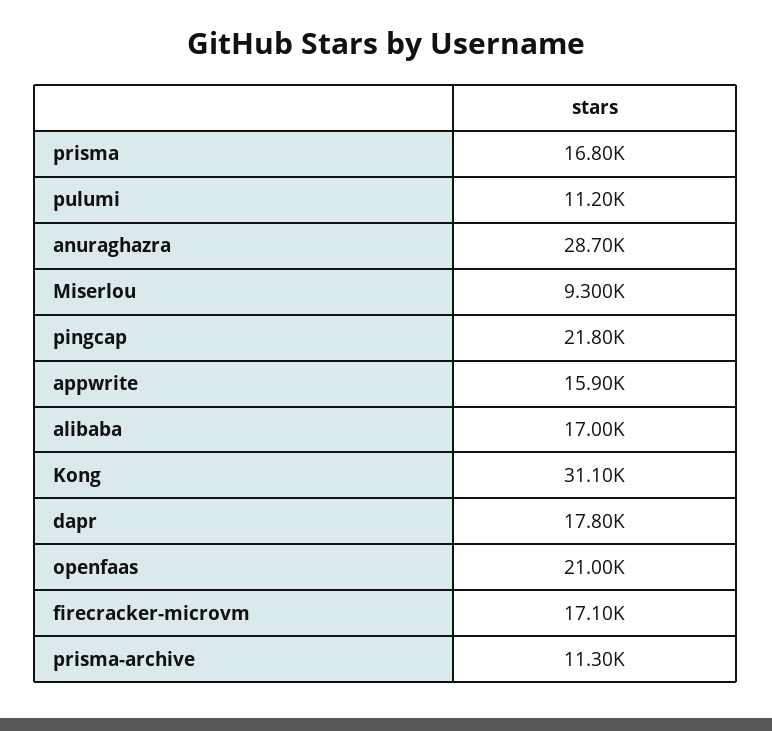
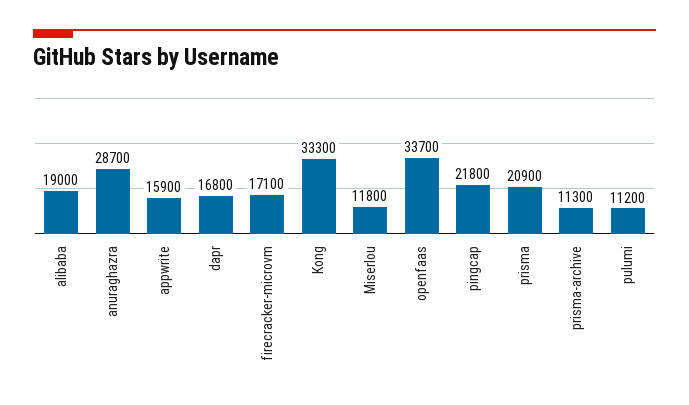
  {
-   "prisma": 16800,
+   "prisma": 20900,
    "pulumi": 11200,
    "anuraghazra": 28700,
-   "Miserlou": 9300,
+   "Miserlou": 11800,
    "pingcap": 21800,
    "appwrite": 15900,
-   "alibaba": 17000,
+   "alibaba": 19000,
-   "Kong": 31100,
+   "Kong": 33300,
-   "dapr": 17800,
+   "dapr": 16800,
-   "openfaas": 21000,
+   "openfaas": 33700,
    "firecracker-microvm": 17100,
    "prisma-archive": 11300
  }

